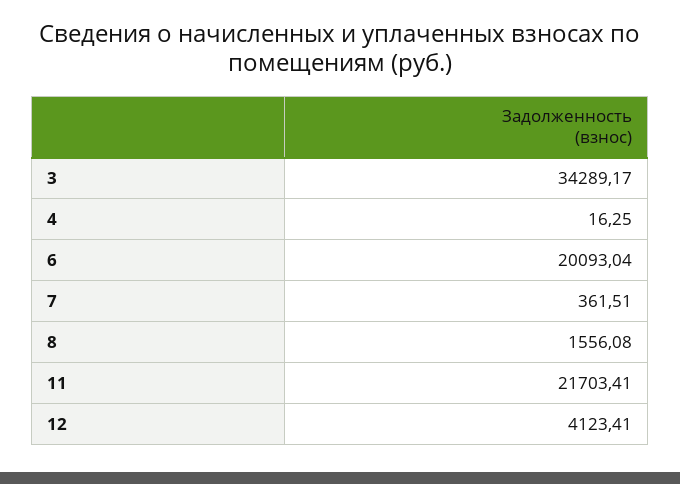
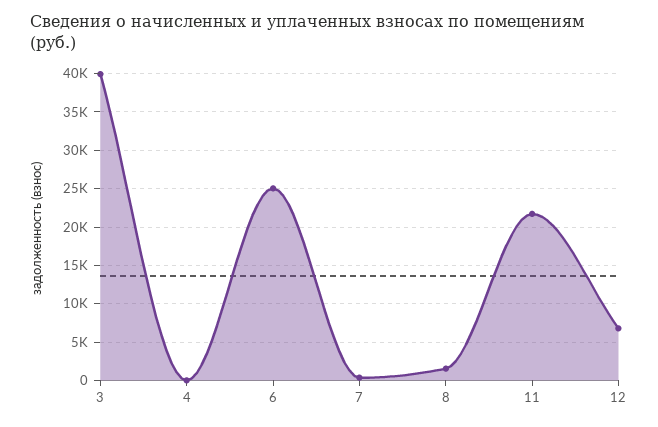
  {
-   "3": 34289.17,
+   "3": 40000,
    "4": 16.25,
-   "6": 20093.04,
+   "6": 25000,
    "7": 361.51,
    "8": 1556.08,
    "11": 21703.41,
-   "12": 4123.41
+   "12": 7000
  }

